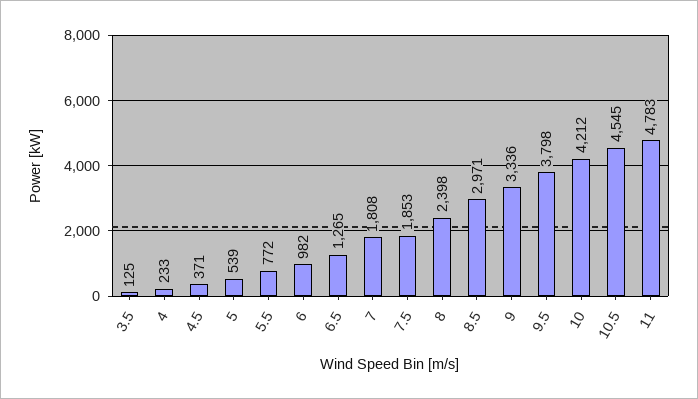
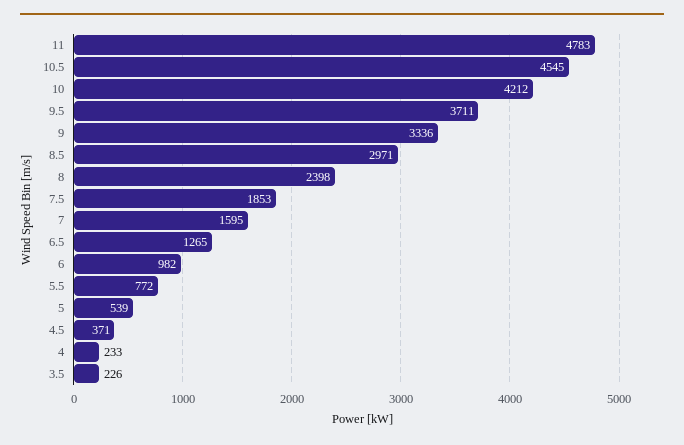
  {
-   "3.5": 125,
+   "3.5": 226,
    "4": 233,
    "4.5": 371,
    "5": 539,
    "5.5": 772,
    "6": 982,
    "6.5": 1265,
-   "7": 1808,
+   "7": 1595,
    "7.5": 1853,
    "8": 2398,
    "8.5": 2971,
    "9": 3336,
-   "9.5": 3798,
+   "9.5": 3711,
    "10": 4212,
    "10.5": 4545,
    "11": 4783
  }

